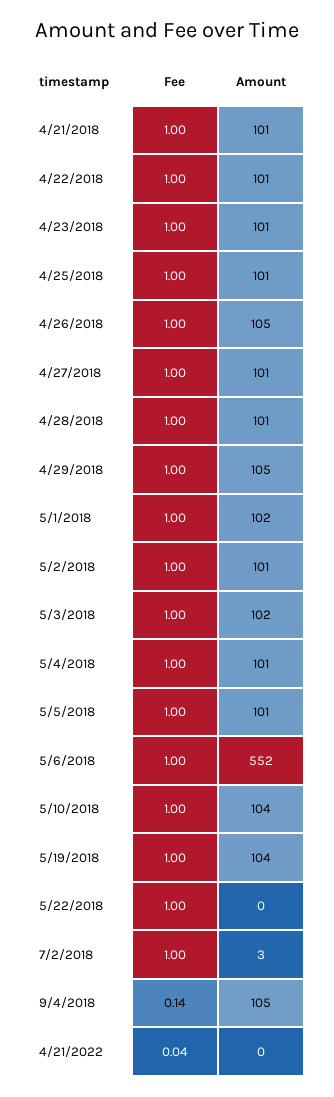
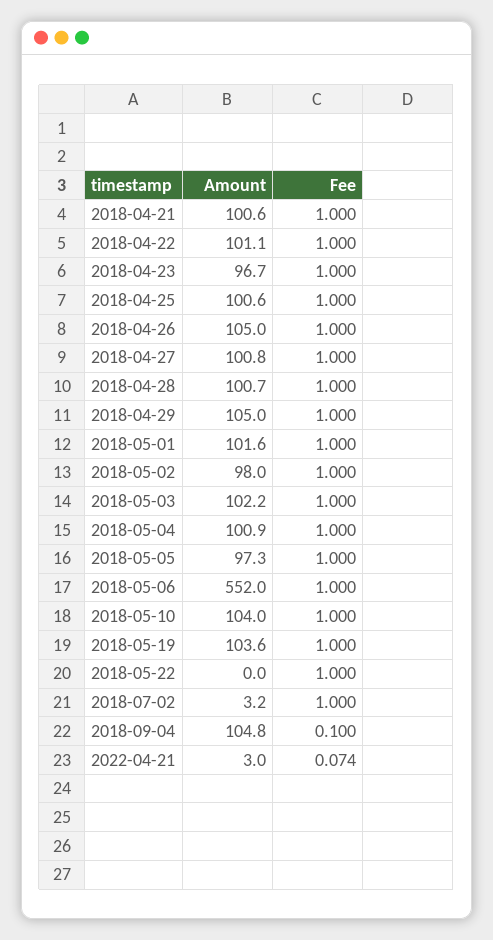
  {
    "Fee": {
      "4/21/2018": 1,
      "4/22/2018": 1,
      "4/23/2018": 1,
      "4/25/2018": 1,
      "4/26/2018": 1,
      "4/27/2018": 1,
      "4/28/2018": 1,
      "4/29/2018": 1,
      "5/1/2018": 1,
      "5/2/2018": 1,
      "5/3/2018": 1,
      "5/4/2018": 1,
      "5/5/2018": 1,
      "5/6/2018": 1,
      "5/10/2018": 1,
      "5/19/2018": 1,
      "5/22/2018": 1,
      "7/2/2018": 1,
-     "9/4/2018": 0.14,
+     "9/4/2018": 0.1,
-     "4/21/2022": 0.04
+     "4/21/2022": 0.074
    },
    "Amount": {
      "4/21/2018": 100.6,
      "4/22/2018": 101.1,
-     "4/23/2018": 101,
+     "4/23/2018": 96.7,
      "4/25/2018": 100.6,
      "4/26/2018": 105,
      "4/27/2018": 100.8,
      "4/28/2018": 100.7,
      "4/29/2018": 105,
      "5/1/2018": 101.6,
-     "5/2/2018": 101,
+     "5/2/2018": 98,
      "5/3/2018": 102.2,
      "5/4/2018": 100.9,
-     "5/5/2018": 101,
+     "5/5/2018": 97.3,
      "5/6/2018": 552,
      "5/10/2018": 104,
      "5/19/2018": 103.6,
      "5/22/2018": 0,
      "7/2/2018": 3.2,
      "9/4/2018": 104.8,
-     "4/21/2022": 0
+     "4/21/2022": 3
    }
  }

